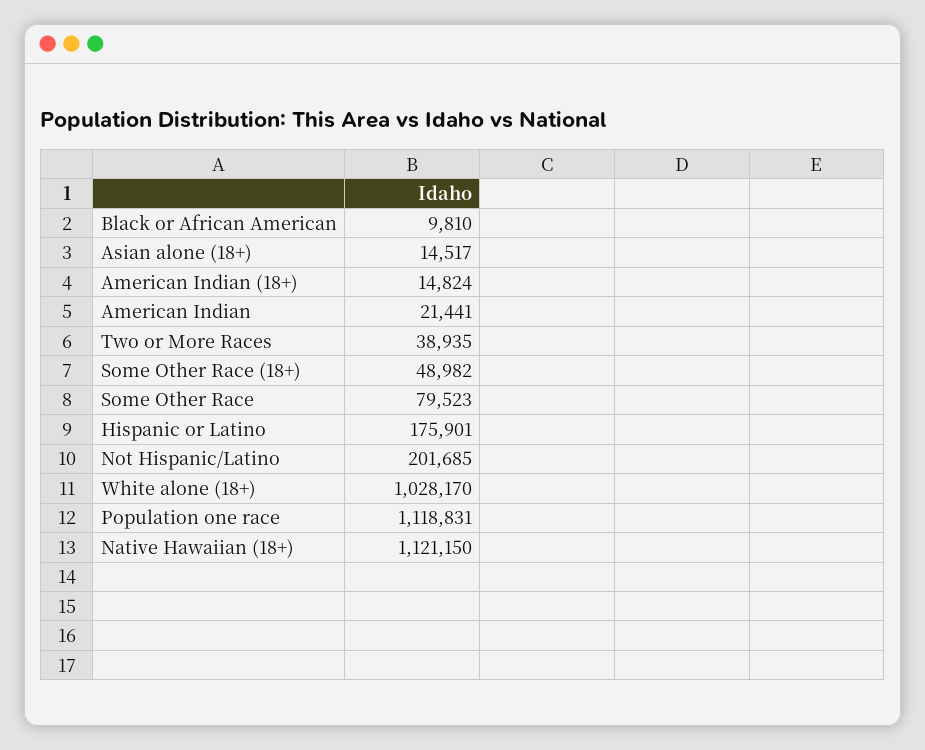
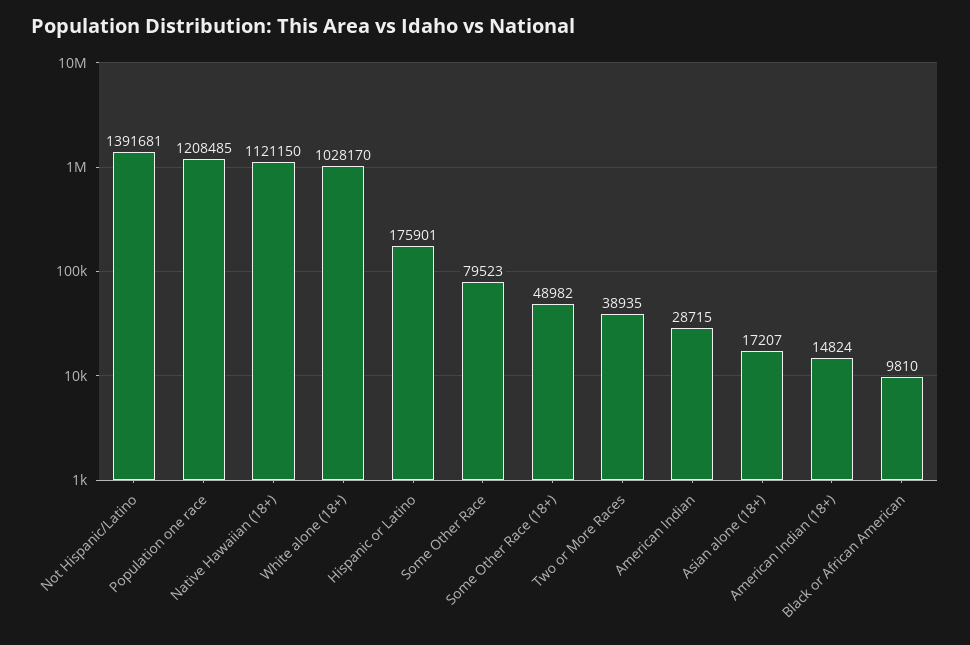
  {
    "Black or African American": 9810,
-   "Asian alone (18+)": 14517,
+   "Asian alone (18+)": 17207,
    "American Indian (18+)": 14824,
-   "American Indian": 21441,
+   "American Indian": 28715,
    "Two or More Races": 38935,
    "Some Other Race (18+)": 48982,
    "Some Other Race": 79523,
    "Hispanic or Latino": 175901,
-   "Not Hispanic/Latino": 201685,
+   "Not Hispanic/Latino": 1391681,
    "White alone (18+)": 1028170,
-   "Population one race": 1118831,
+   "Population one race": 1208485,
    "Native Hawaiian (18+)": 1121150
  }

